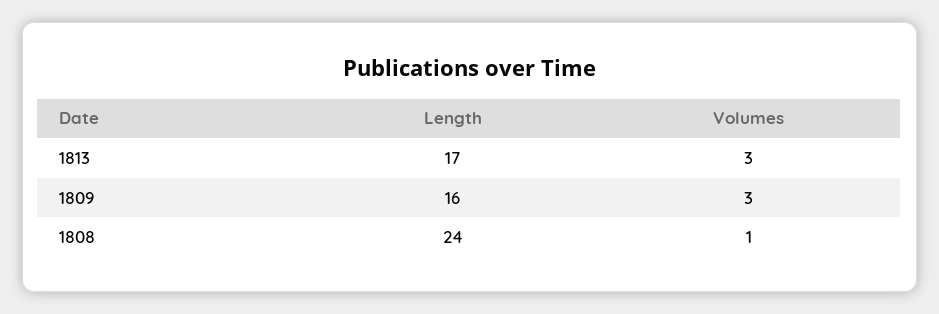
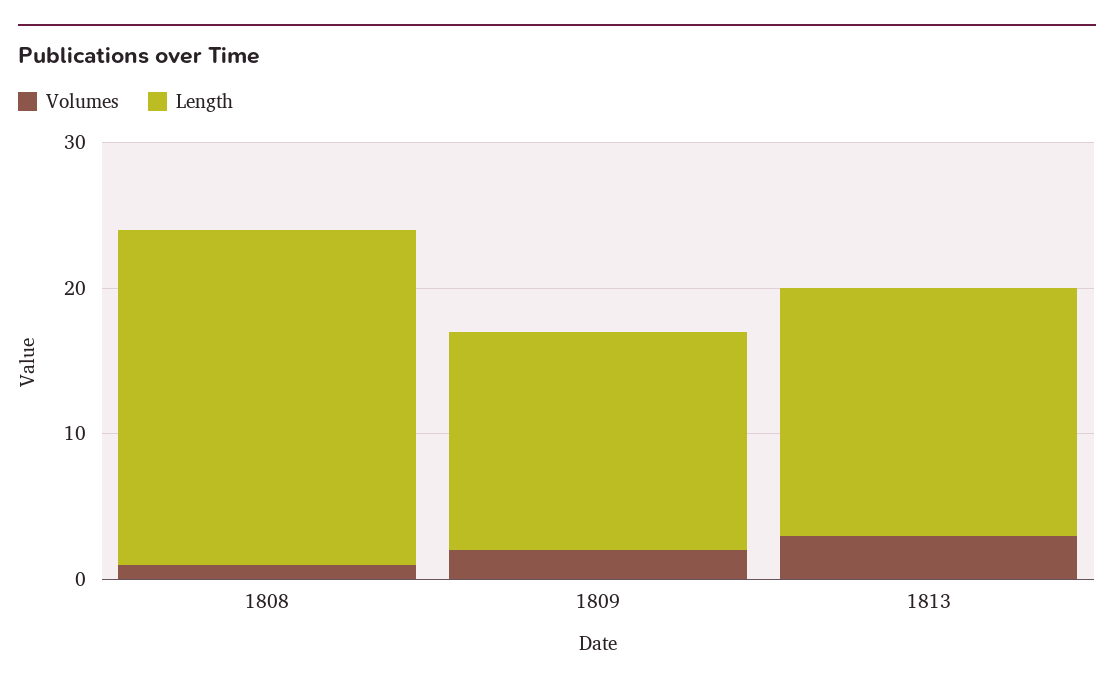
  {
    "Length": {
      "1813": 17,
-     "1809": 16,
+     "1809": 15,
-     "1808": 24
+     "1808": 23
    },
    "Volumes": {
      "1813": 3,
-     "1809": 3,
+     "1809": 2,
      "1808": 1
    }
  }

